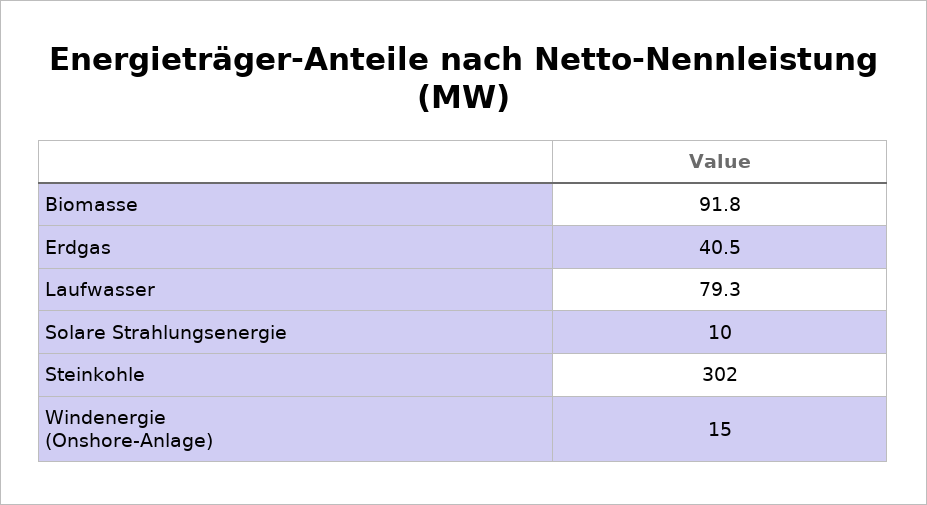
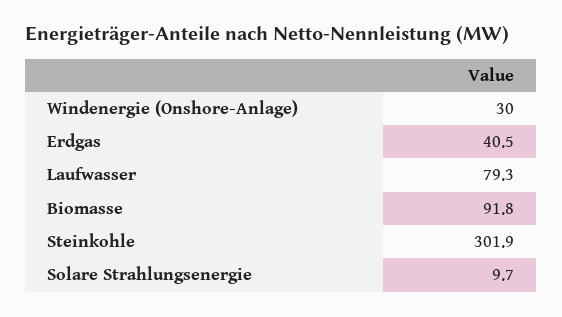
  {
    "Biomasse": 91.8,
    "Erdgas": 40.5,
    "Laufwasser": 79.3,
-   "Solare Strahlungsenergie": 10,
+   "Solare Strahlungsenergie": 9.7,
-   "Steinkohle": 302,
+   "Steinkohle": 301.9,
-   "Windenergie (Onshore-Anlage)": 15
+   "Windenergie (Onshore-Anlage)": 30
  }

